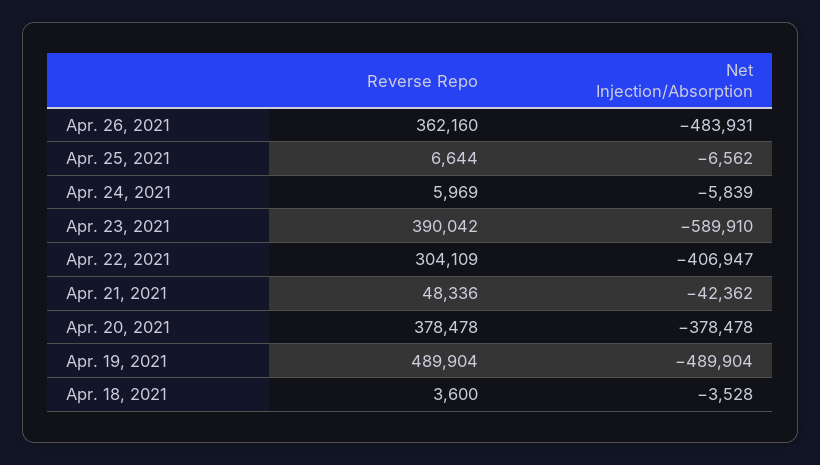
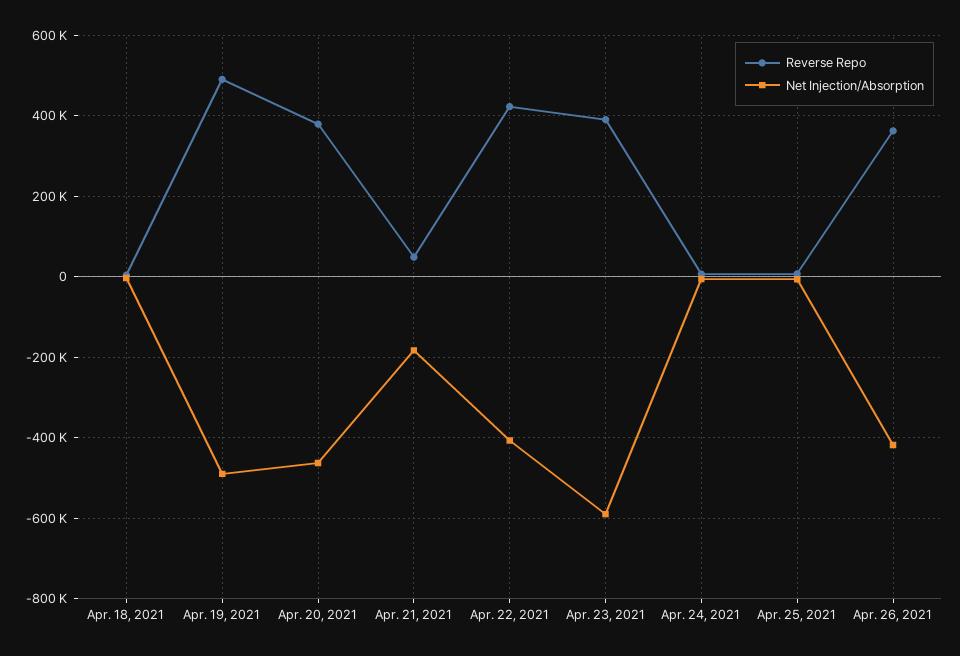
  {
    "Reverse Repo": {
      "Apr. 26, 2021": 362160,
      "Apr. 25, 2021": 6644,
      "Apr. 24, 2021": 5969,
      "Apr. 23, 2021": 390042,
-     "Apr. 22, 2021": 304109,
+     "Apr. 22, 2021": 420000,
      "Apr. 21, 2021": 48336,
      "Apr. 20, 2021": 378478,
      "Apr. 19, 2021": 489904,
      "Apr. 18, 2021": 3600
    },
    "Net Injection/Absorption": {
-     "Apr. 26, 2021": -483931,
+     "Apr. 26, 2021": -420000,
      "Apr. 25, 2021": -6562,
      "Apr. 24, 2021": -5839,
      "Apr. 23, 2021": -589910,
      "Apr. 22, 2021": -406947,
-     "Apr. 21, 2021": -42362,
+     "Apr. 21, 2021": -180000,
-     "Apr. 20, 2021": -378478,
+     "Apr. 20, 2021": -460000,
      "Apr. 19, 2021": -489904,
      "Apr. 18, 2021": -3528
    }
  }

